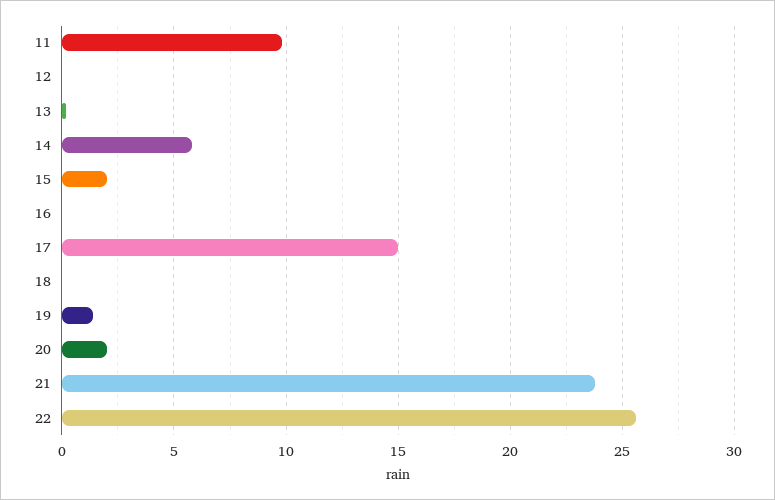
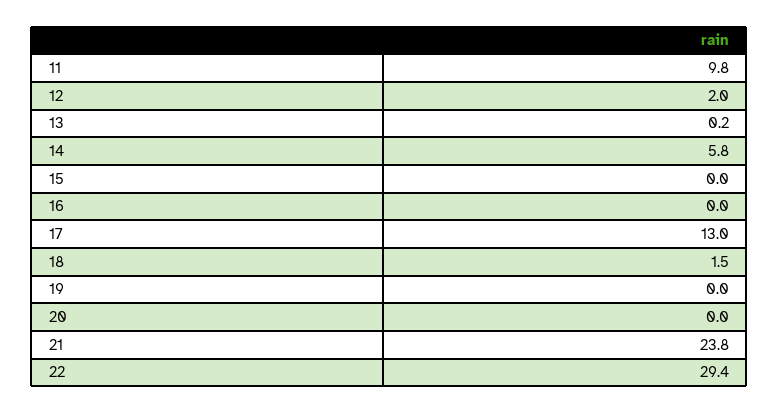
  {
    "11": 9.8,
-   "12": 0,
+   "12": 2,
    "13": 0.2,
    "14": 5.8,
-   "15": 2,
+   "15": 0,
    "16": 0,
-   "17": 15,
+   "17": 13,
-   "18": 0,
+   "18": 1.5,
-   "19": 1.5,
+   "19": 0,
-   "20": 2,
+   "20": 0,
    "21": 23.8,
-   "22": 25.5
+   "22": 29.4
  }

